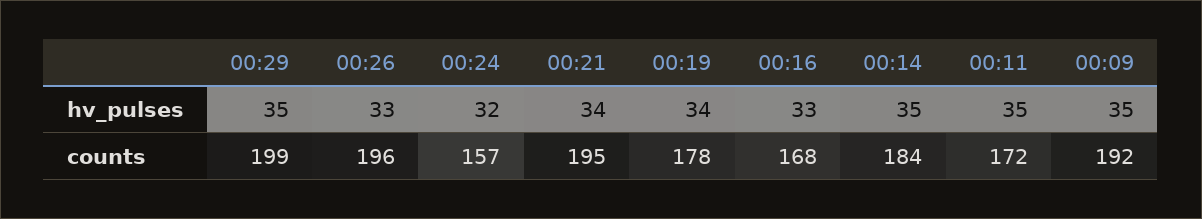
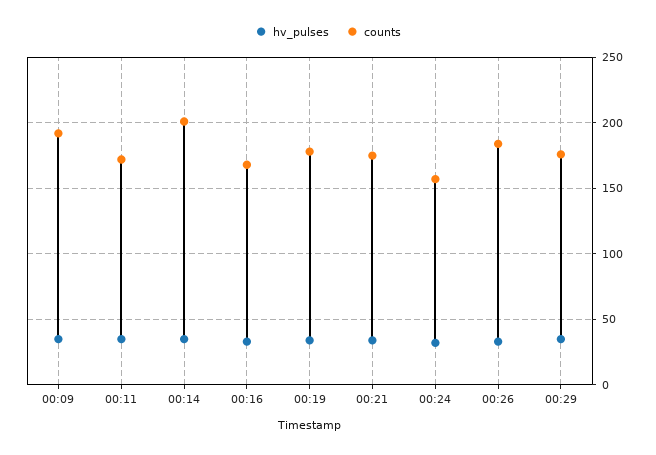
  {
    "hv_pulses": {
      "00:29": 35,
      "00:26": 33,
      "00:24": 32,
      "00:21": 34,
      "00:19": 34,
      "00:16": 33,
      "00:14": 35,
      "00:11": 35,
      "00:09": 35
    },
    "counts": {
-     "00:29": 199,
+     "00:29": 175,
-     "00:26": 196,
+     "00:26": 185,
      "00:24": 157,
-     "00:21": 195,
+     "00:21": 175,
      "00:19": 178,
      "00:16": 168,
-     "00:14": 184,
+     "00:14": 200,
      "00:11": 172,
      "00:09": 192
    }
  }

